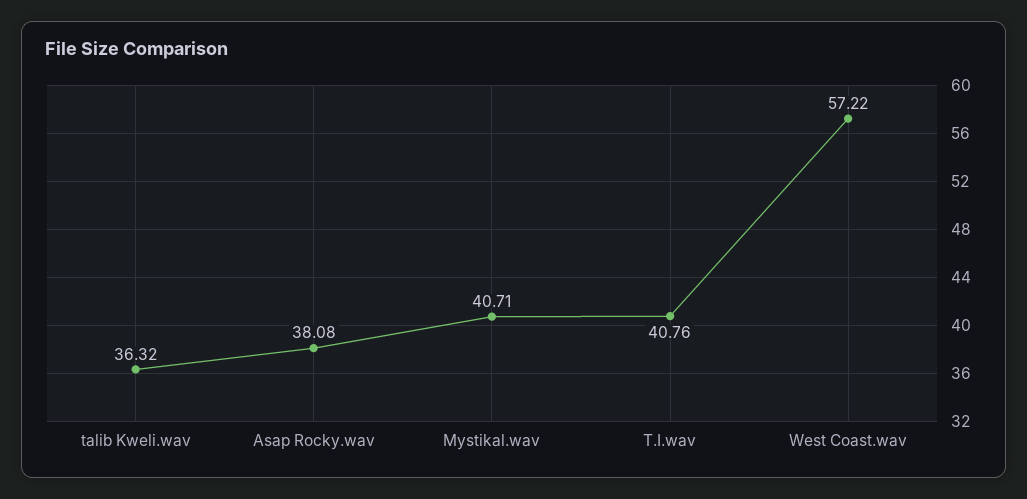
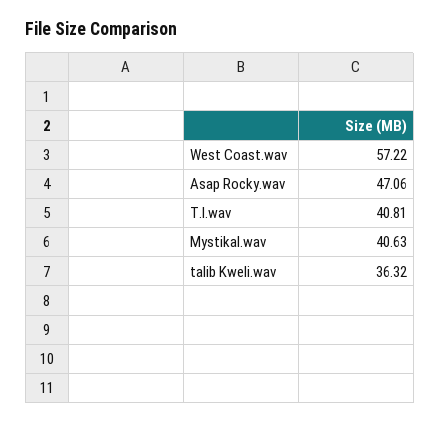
  {
    "talib Kweli.wav": 36.32,
-   "Asap Rocky.wav": 38.08,
+   "Asap Rocky.wav": 47.06,
-   "Mystikal.wav": 40.71,
+   "Mystikal.wav": 40.63,
-   "T.I.wav": 40.76,
+   "T.I.wav": 40.81,
    "West Coast.wav": 57.22
  }

